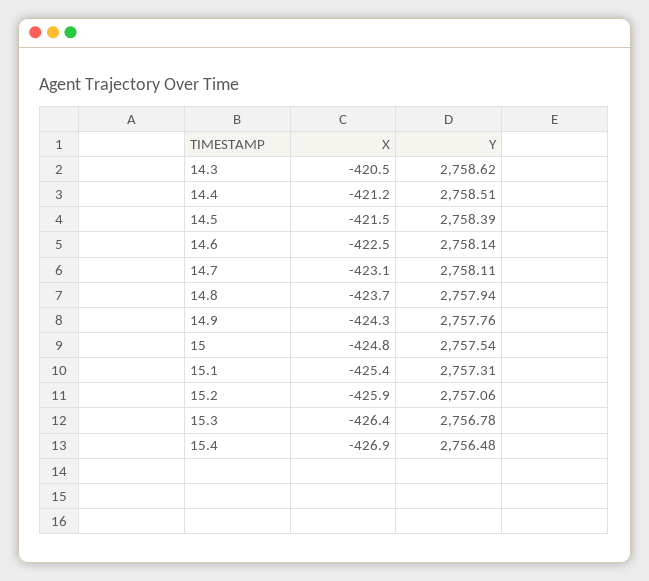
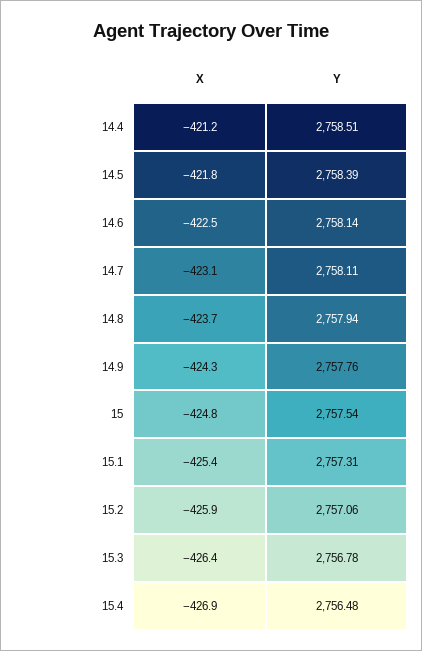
  {
    "X": {
-     "14.3": -420.5,
      "14.4": -421.2,
-     "14.5": -421.5,
+     "14.5": -421.8,
      "14.6": -422.5,
      "14.7": -423.1,
      "14.8": -423.7,
      "14.9": -424.3,
      "15": -424.8,
      "15.1": -425.4,
      "15.2": -425.9,
      "15.3": -426.4,
      "15.4": -426.9
    },
    "Y": {
-     "14.3": 2758.62,
      "14.4": 2758.51,
      "14.5": 2758.39,
      "14.6": 2758.14,
      "14.7": 2758.11,
      "14.8": 2757.94,
      "14.9": 2757.76,
      "15": 2757.54,
      "15.1": 2757.31,
      "15.2": 2757.06,
      "15.3": 2756.78,
      "15.4": 2756.48
    }
  }

